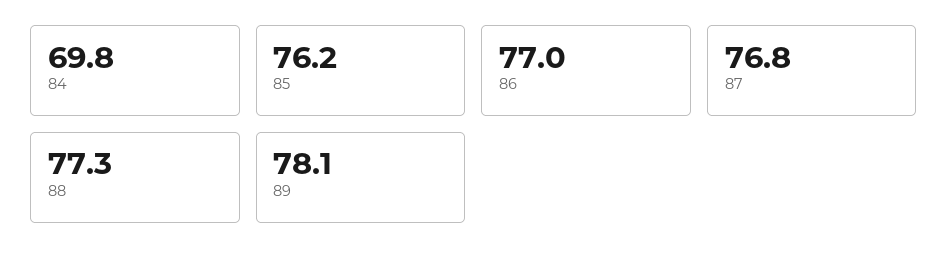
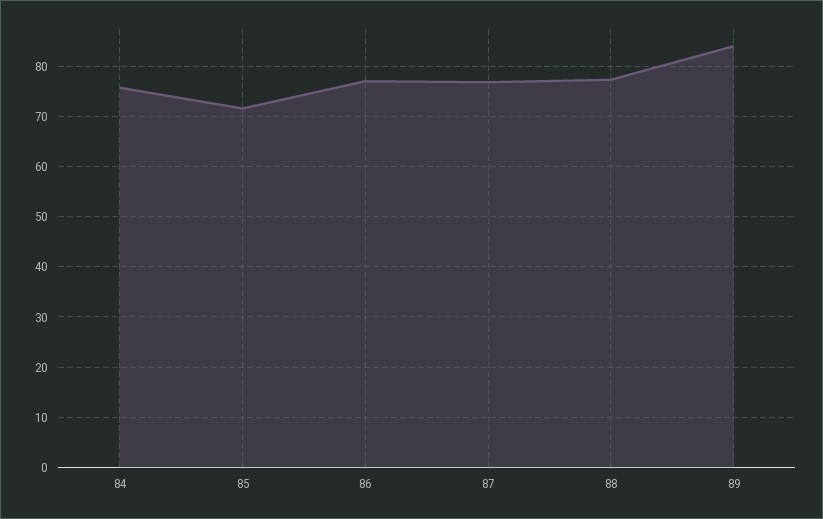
  {
-   "84": 69.8,
+   "84": 76,
-   "85": 76.2,
+   "85": 72,
    "86": 77,
    "87": 76.8,
    "88": 77.3,
-   "89": 78.1
+   "89": 84
  }

